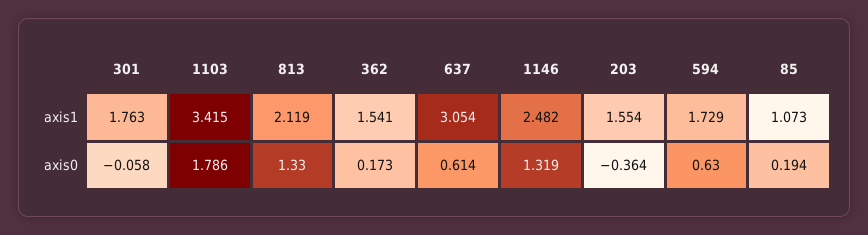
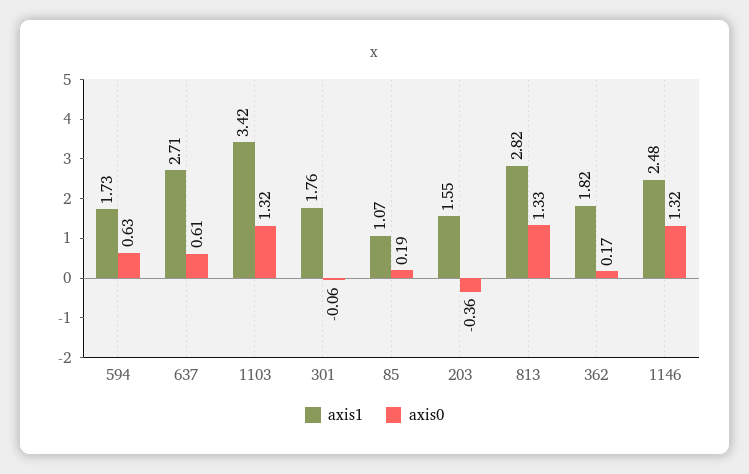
  {
    "axis1": {
      "301": 1.763,
      "1103": 3.415,
-     "813": 2.119,
+     "813": 2.82,
-     "362": 1.541,
+     "362": 1.82,
-     "637": 3.054,
+     "637": 2.71,
      "1146": 2.482,
      "203": 1.554,
      "594": 1.729,
      "85": 1.073
    },
    "axis0": {
      "301": -0.058,
-     "1103": 1.786,
+     "1103": 1.32,
      "813": 1.33,
      "362": 0.173,
      "637": 0.614,
      "1146": 1.319,
      "203": -0.364,
      "594": 0.63,
      "85": 0.194
    }
  }

